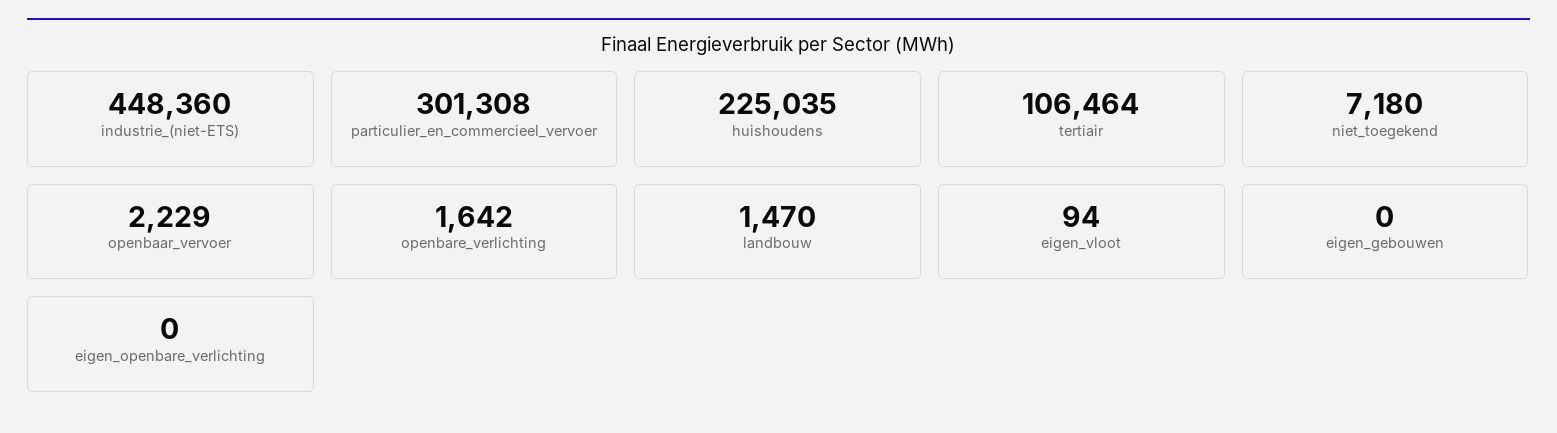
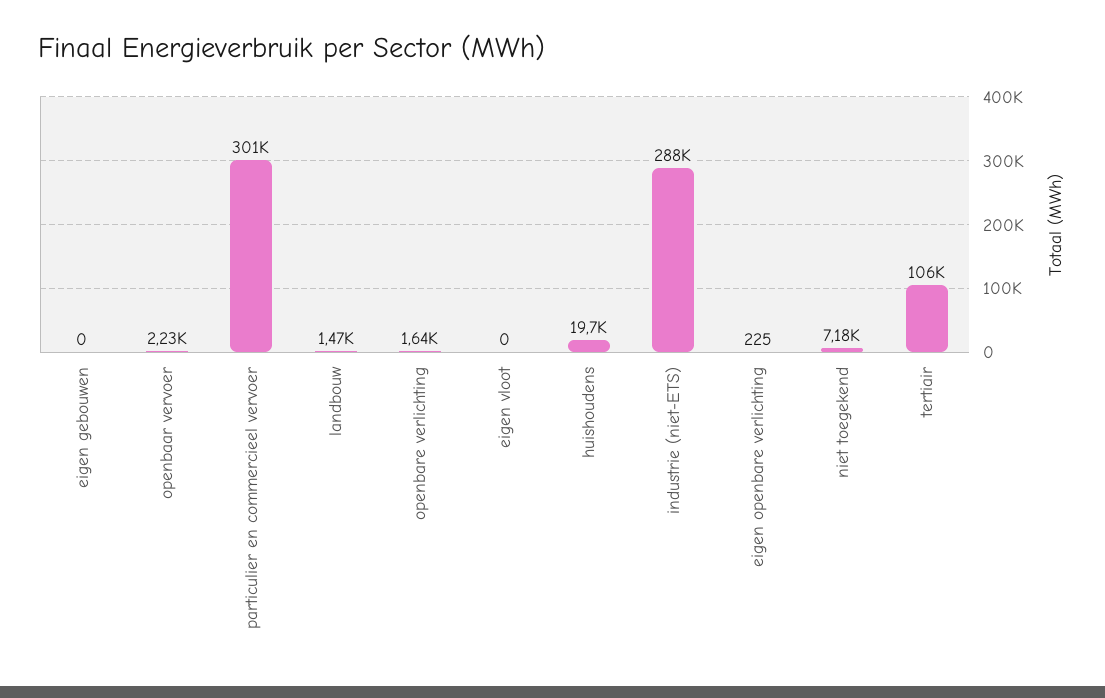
  {
-   "industrie_(niet-ETS)": 448360,
+   "industrie_(niet-ETS)": 288000,
    "particulier_en_commercieel_vervoer": 301308,
-   "huishoudens": 225035,
+   "huishoudens": 19700,
    "tertiair": 106464,
    "niet_toegekend": 7180,
    "openbaar_vervoer": 2229,
    "openbare_verlichting": 1642,
    "landbouw": 1470,
-   "eigen_vloot": 94,
+   "eigen_vloot": 0,
    "eigen_gebouwen": 0,
-   "eigen_openbare_verlichting": 0
+   "eigen_openbare_verlichting": 225
  }

